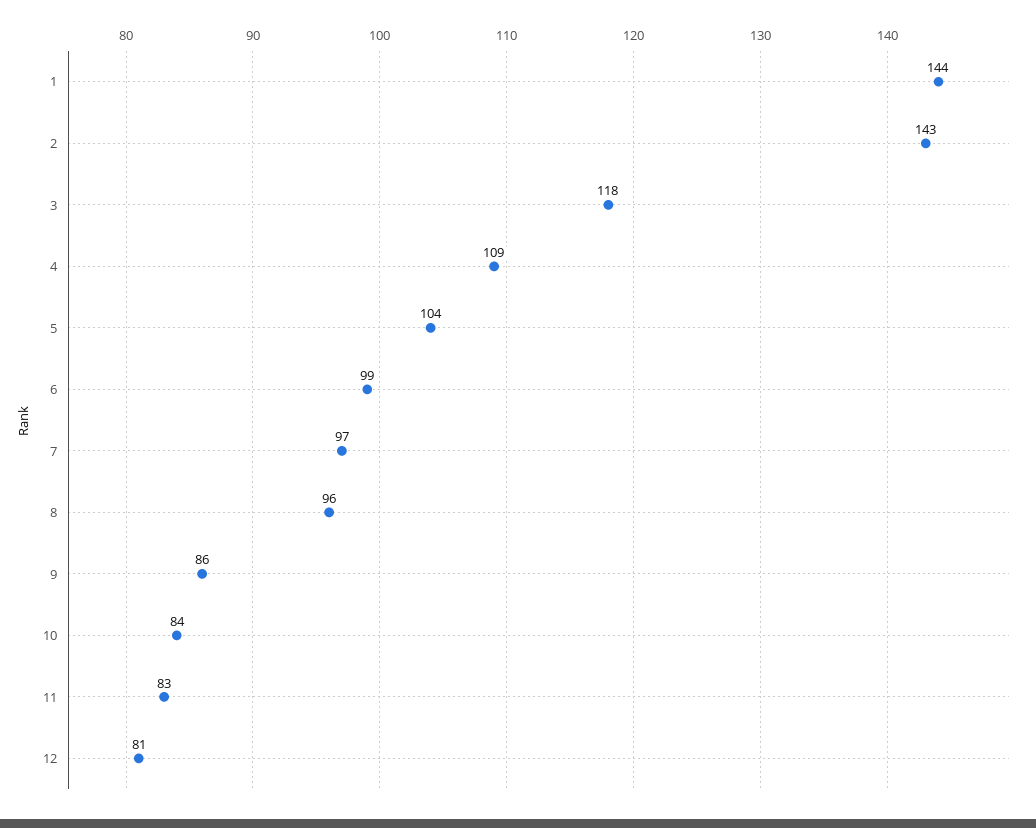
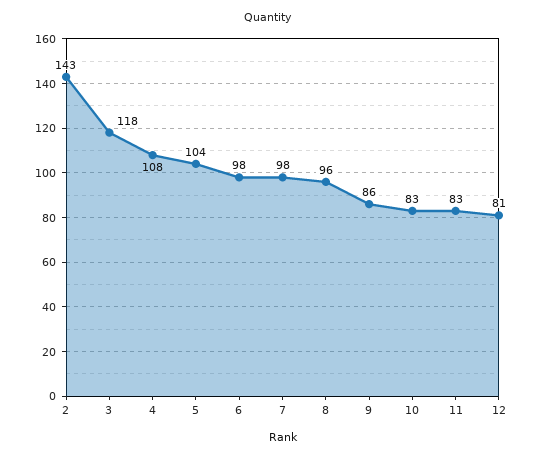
  {
-   "1": 144,
    "2": 143,
    "3": 118,
-   "4": 109,
+   "4": 108,
    "5": 104,
-   "6": 99,
+   "6": 98,
-   "7": 97,
+   "7": 98,
    "8": 96,
    "9": 86,
-   "10": 84,
+   "10": 83,
    "11": 83,
    "12": 81
  }

